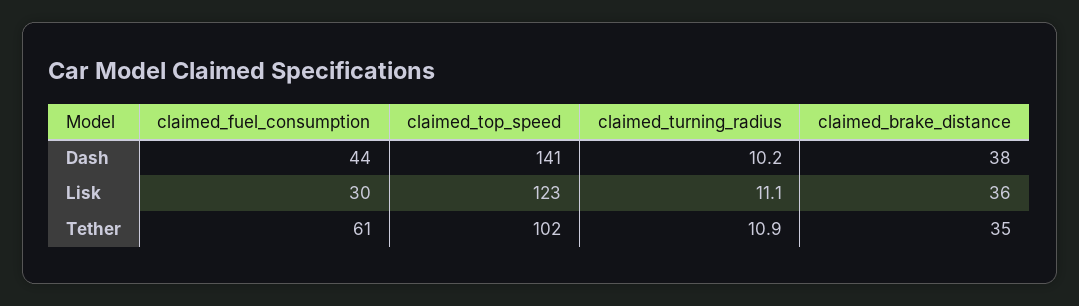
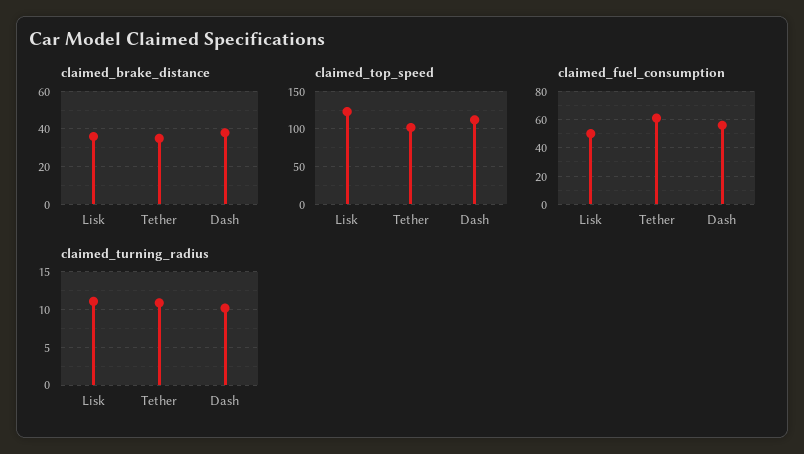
  {
    "claimed_fuel_consumption": {
-     "Dash": 44,
+     "Dash": 55,
-     "Lisk": 30,
+     "Lisk": 50,
      "Tether": 61
    },
    "claimed_top_speed": {
-     "Dash": 141,
+     "Dash": 110,
      "Lisk": 123,
      "Tether": 102
    },
    "claimed_turning_radius": {
      "Dash": 10.2,
      "Lisk": 11.1,
      "Tether": 10.9
    },
    "claimed_brake_distance": {
      "Dash": 38,
      "Lisk": 36,
      "Tether": 35
    }
  }

